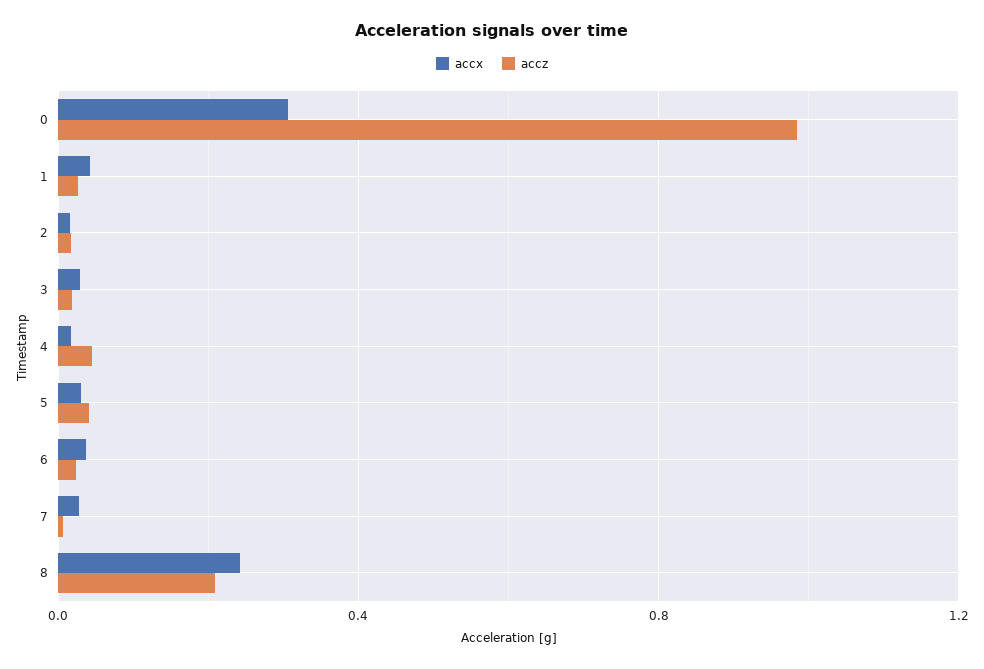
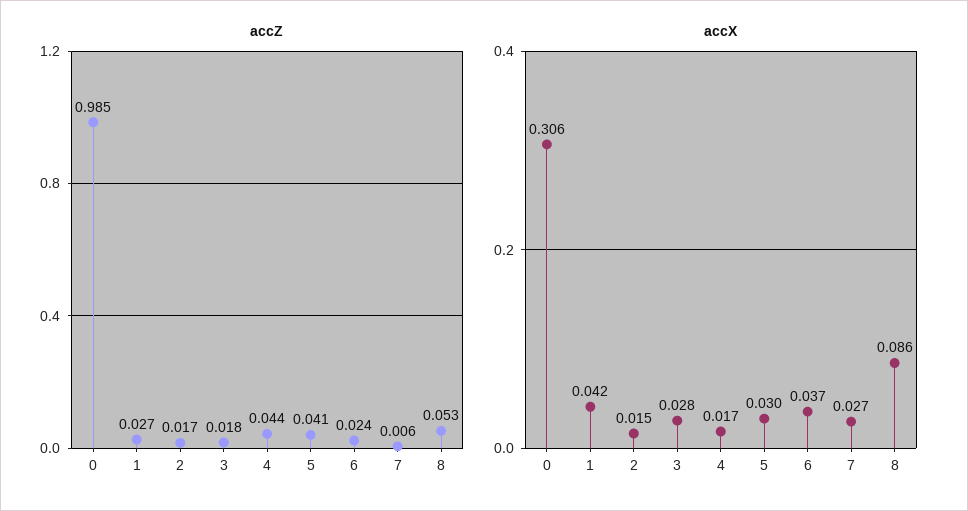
  {
    "accx": {
      "0": 0.306,
      "1": 0.042,
      "2": 0.015,
      "3": 0.028,
      "4": 0.017,
      "5": 0.03,
      "6": 0.037,
      "7": 0.027,
-     "8": 0.25
+     "8": 0.086
    },
    "accz": {
      "0": 0.985,
      "1": 0.027,
      "2": 0.017,
      "3": 0.018,
      "4": 0.044,
      "5": 0.041,
      "6": 0.024,
      "7": 0.006,
-     "8": 0.2
+     "8": 0.053
    }
  }

